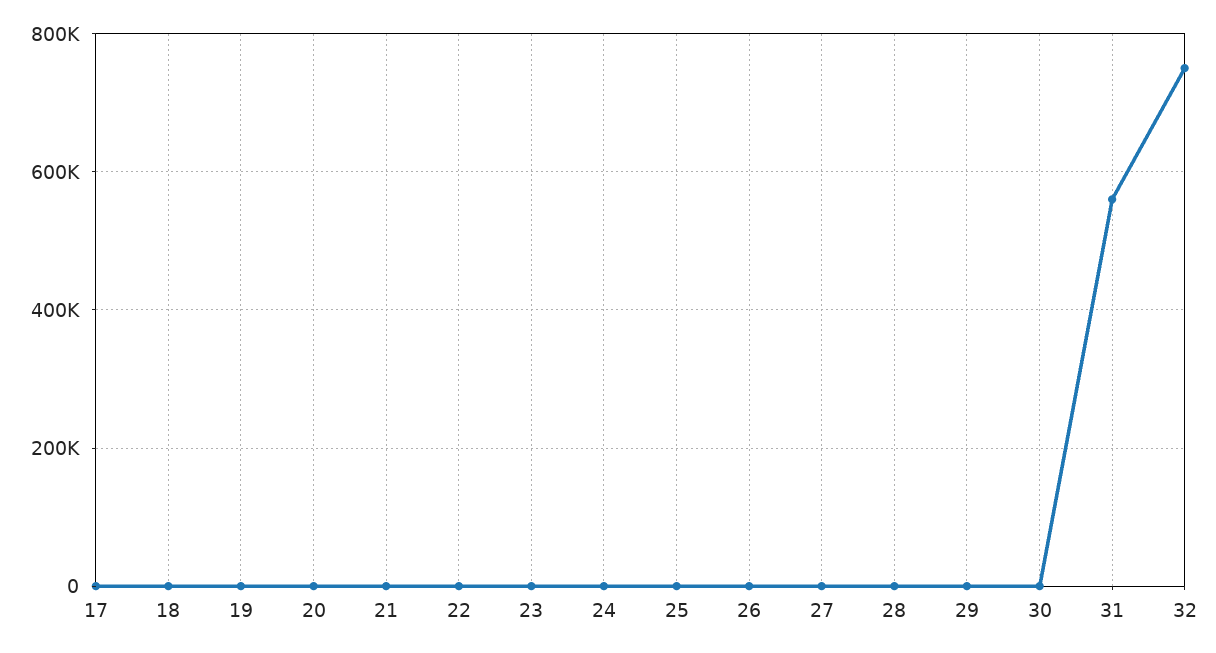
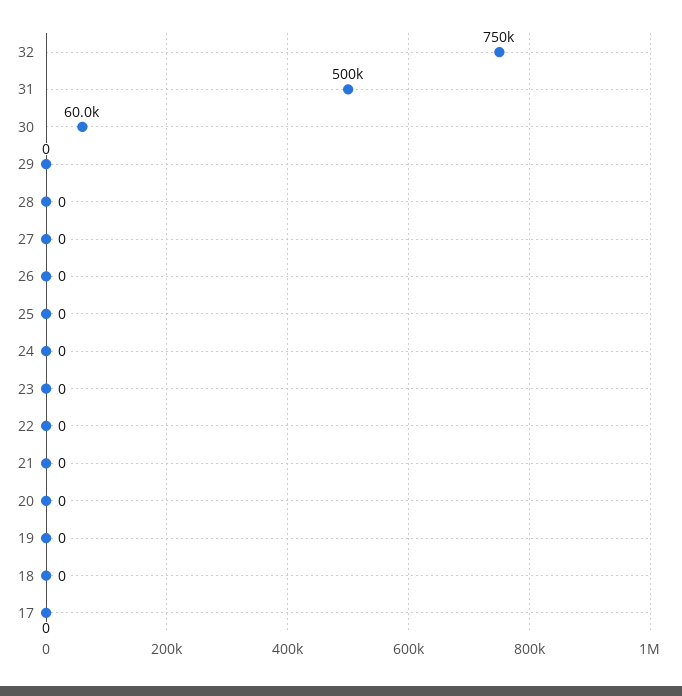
  {
    "17": 0,
    "18": 0,
    "19": 0,
    "20": 0,
    "21": 0,
    "22": 0,
    "23": 0,
    "24": 0,
    "25": 0,
    "26": 0,
    "27": 0,
    "28": 0,
    "29": 0,
-   "30": 0,
+   "30": 60000,
-   "31": 560000,
+   "31": 500000,
    "32": 750000
  }

